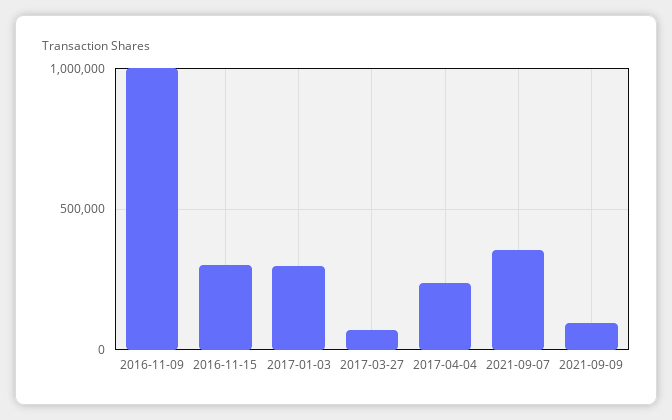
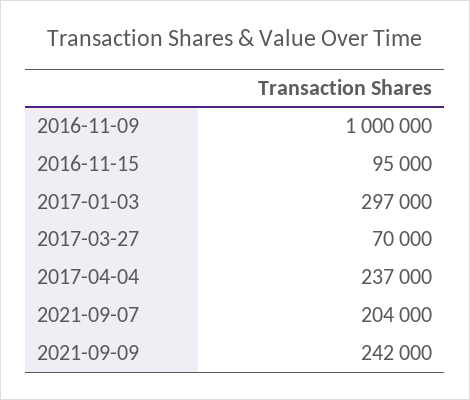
  {
    "2016-11-09": 1000000,
-   "2016-11-15": 300000,
+   "2016-11-15": 95000,
    "2017-01-03": 297000,
    "2017-03-27": 70000,
    "2017-04-04": 237000,
-   "2021-09-07": 350000,
+   "2021-09-07": 204000,
-   "2021-09-09": 100000
+   "2021-09-09": 242000
  }

